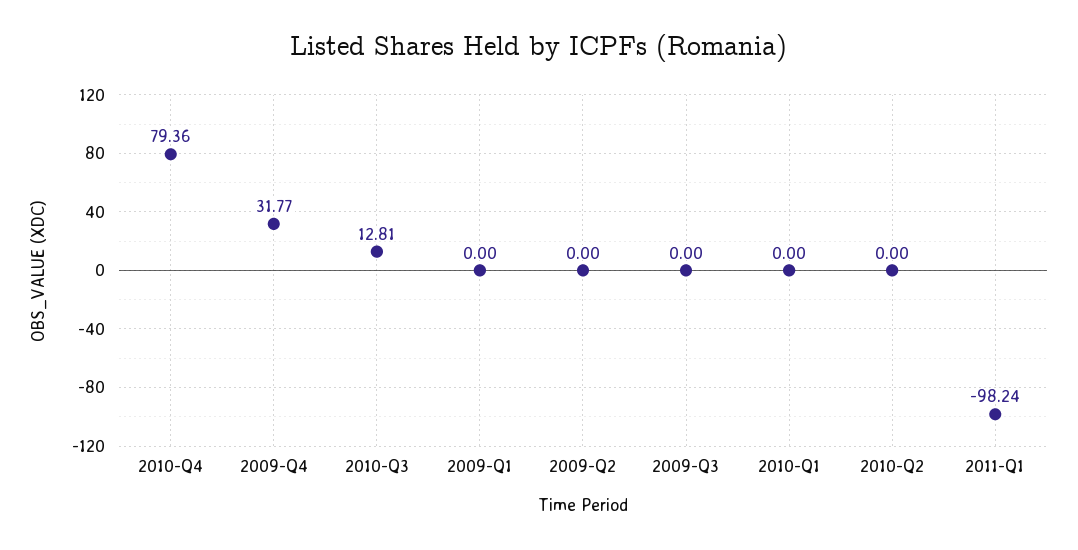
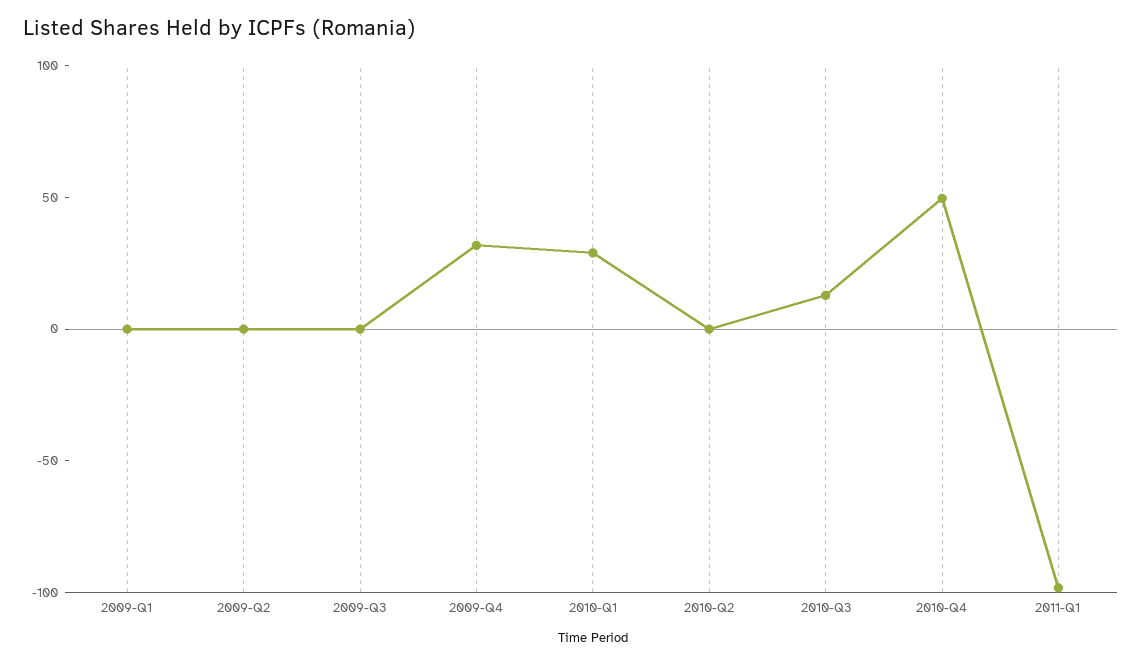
  {
-   "2010-Q4": 79.36,
+   "2010-Q4": 50,
    "2009-Q4": 31.77,
    "2010-Q3": 12.81,
    "2009-Q1": 0,
    "2009-Q2": 0,
    "2009-Q3": 0,
-   "2010-Q1": 0,
+   "2010-Q1": 30,
    "2010-Q2": 0,
    "2011-Q1": -98.24
  }

